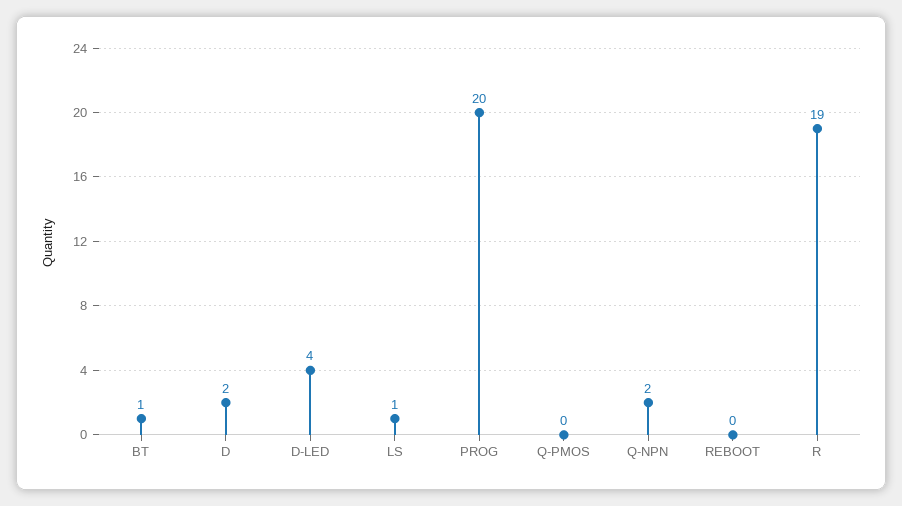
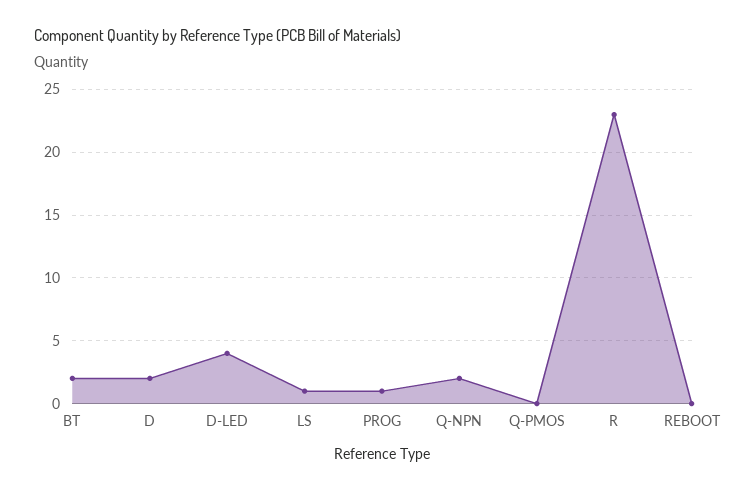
  {
-   "BT": 1,
+   "BT": 2,
    "D": 2,
    "D-LED": 4,
    "LS": 1,
-   "PROG": 20,
+   "PROG": 1,
    "Q-PMOS": 0,
    "Q-NPN": 2,
    "REBOOT": 0,
-   "R": 19
+   "R": 23
  }

